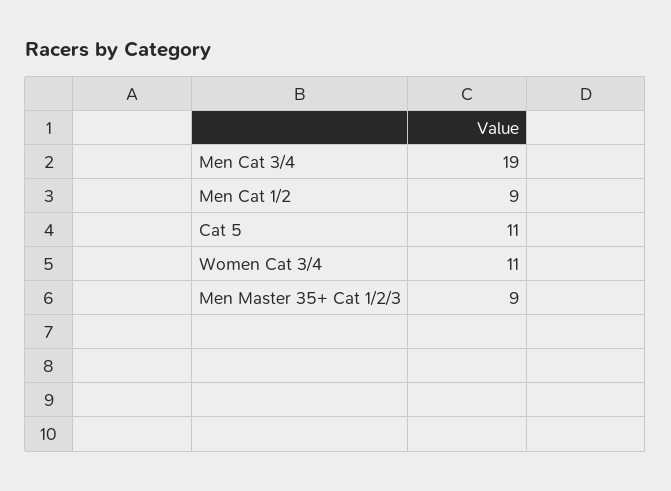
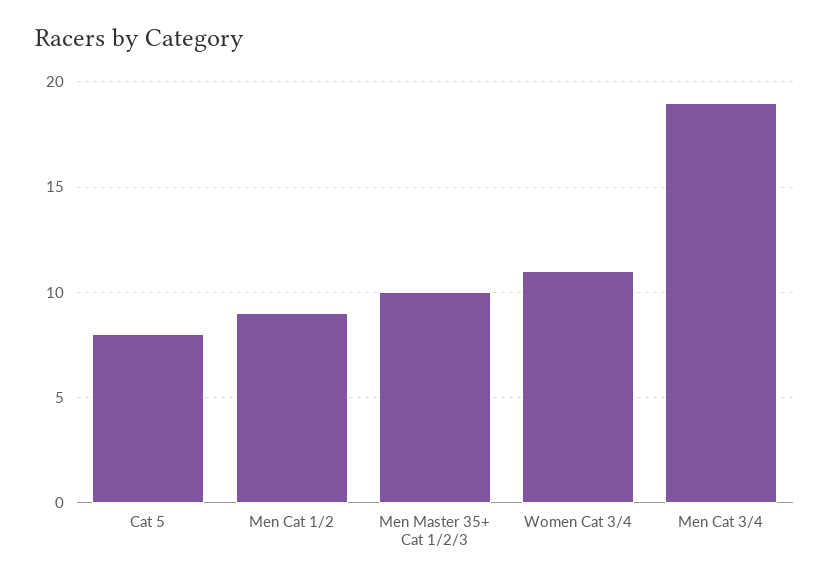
  {
    "Men Cat 3/4": 19,
    "Men Cat 1/2": 9,
-   "Cat 5": 11,
+   "Cat 5": 8,
    "Women Cat 3/4": 11,
-   "Men Master 35+ Cat 1/2/3": 9
+   "Men Master 35+ Cat 1/2/3": 10
  }

